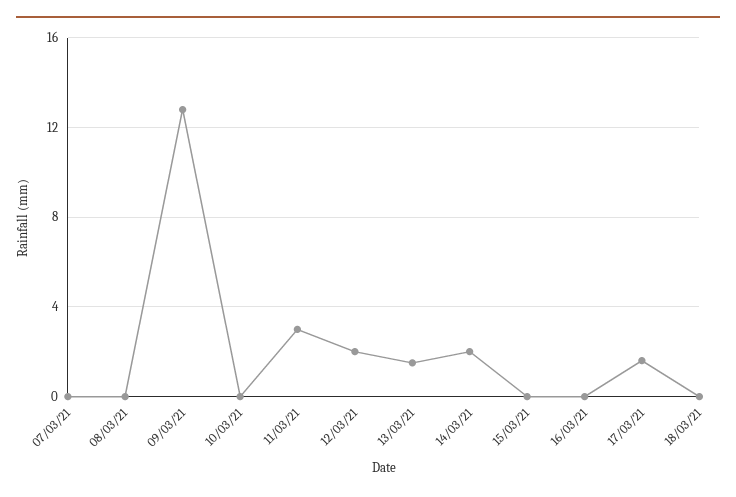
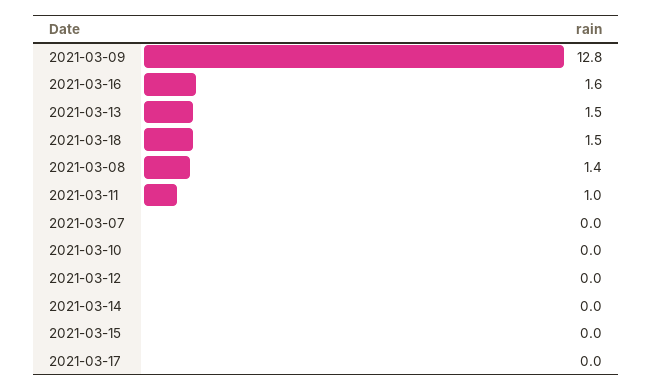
  {
    "07/03/21": 0,
-   "08/03/21": 0,
+   "08/03/21": 1.4,
    "09/03/21": 12.8,
    "10/03/21": 0,
-   "11/03/21": 3,
+   "11/03/21": 1,
-   "12/03/21": 2,
+   "12/03/21": 0,
    "13/03/21": 1.5,
-   "14/03/21": 2,
+   "14/03/21": 0,
    "15/03/21": 0,
-   "16/03/21": 0,
+   "16/03/21": 1.6,
-   "17/03/21": 1.5,
+   "17/03/21": 0,
-   "18/03/21": 0
+   "18/03/21": 1.5
  }

